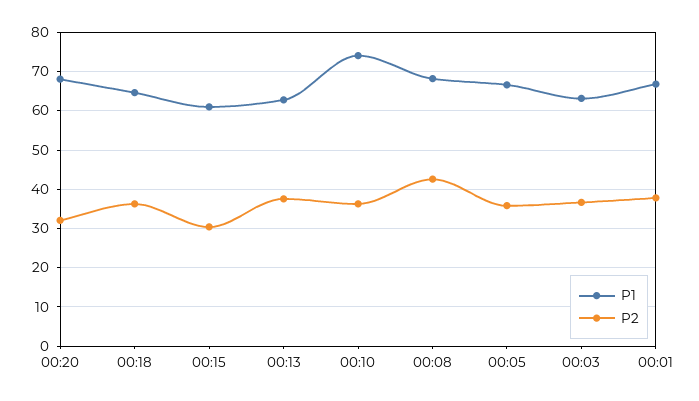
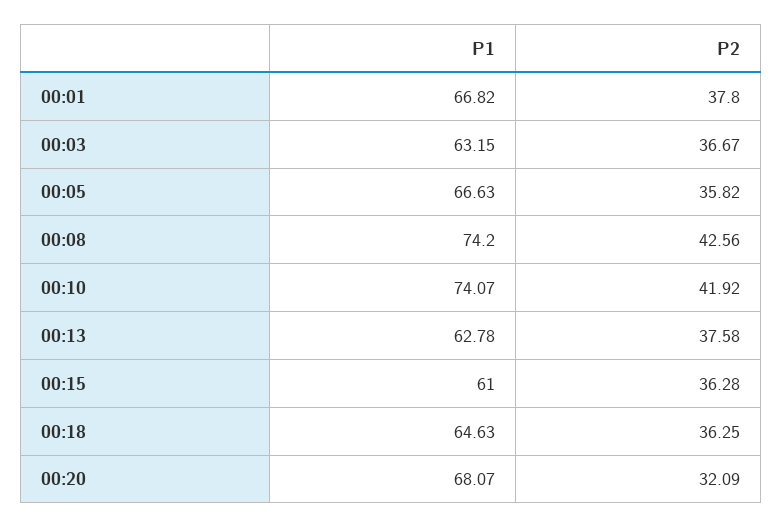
  {
    "P1": {
      "00:20": 68.07,
      "00:18": 64.63,
      "00:15": 61,
      "00:13": 62.78,
      "00:10": 74.07,
-     "00:08": 68,
+     "00:08": 74.2,
      "00:05": 66.63,
      "00:03": 63.15,
      "00:01": 66.82
    },
    "P2": {
      "00:20": 32.09,
      "00:18": 36.25,
-     "00:15": 30,
+     "00:15": 36.28,
      "00:13": 37.58,
-     "00:10": 36,
+     "00:10": 41.92,
      "00:08": 42.56,
      "00:05": 35.82,
      "00:03": 36.67,
      "00:01": 37.8
    }
  }

